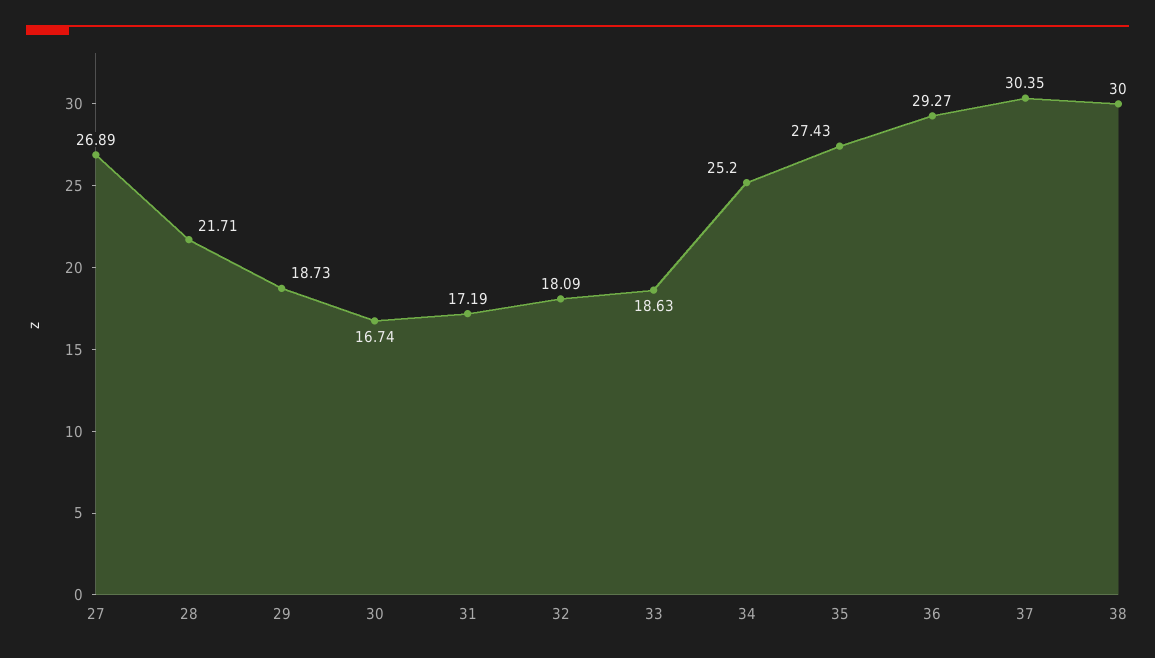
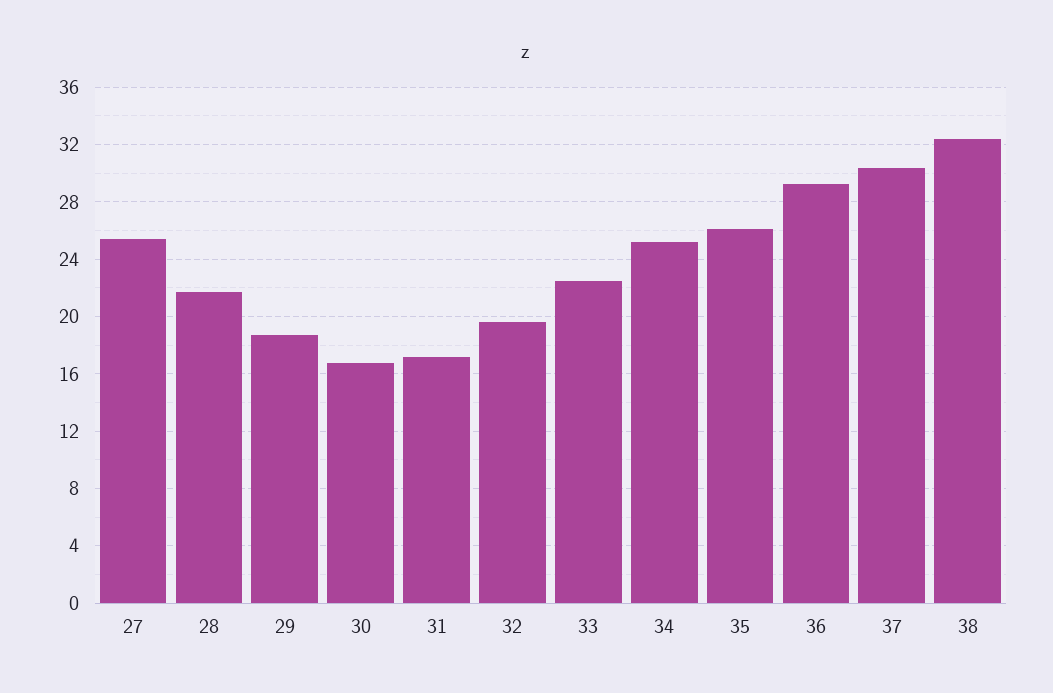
  {
-   "27": 26.89,
+   "27": 25.5,
    "28": 21.71,
    "29": 18.73,
    "30": 16.74,
    "31": 17.19,
-   "32": 18.09,
+   "32": 19.5,
-   "33": 18.63,
+   "33": 22.5,
    "34": 25.2,
-   "35": 27.43,
+   "35": 26,
    "36": 29.27,
    "37": 30.35,
-   "38": 30
+   "38": 32.5
  }

